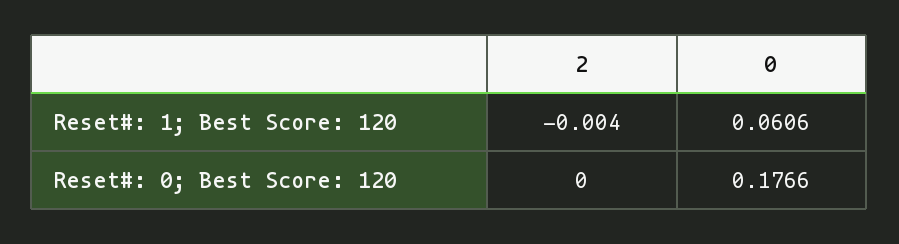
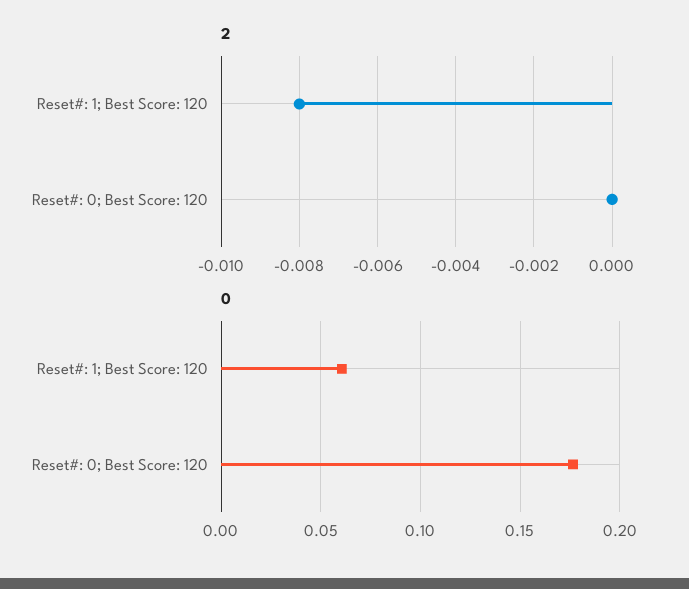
  {
    "2": {
-     "Reset#: 1; Best Score: 120": -0.004,
+     "Reset#: 1; Best Score: 120": -0.008,
      "Reset#: 0; Best Score: 120": 0
    },
    "0": {
      "Reset#: 1; Best Score: 120": 0.0606,
      "Reset#: 0; Best Score: 120": 0.1766
    }
  }

